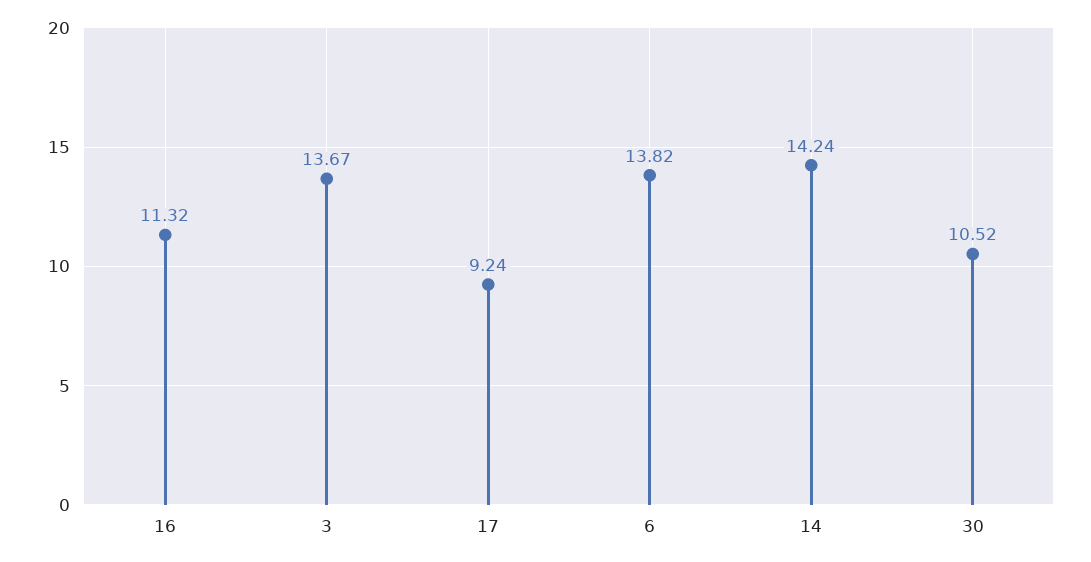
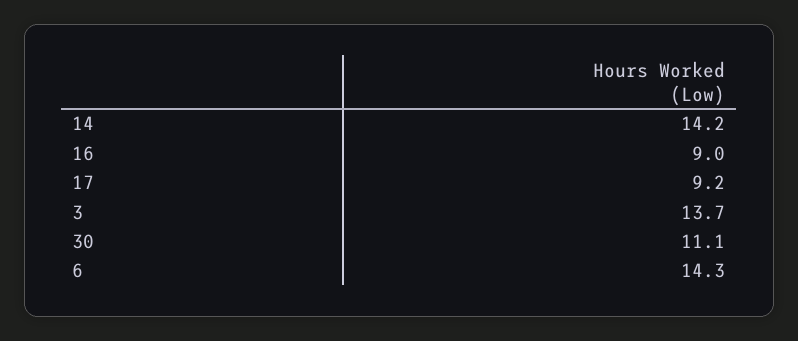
  {
-   "16": 11.32,
+   "16": 9,
    "3": 13.67,
    "17": 9.24,
-   "6": 13.82,
+   "6": 14.3,
    "14": 14.24,
-   "30": 10.52
+   "30": 11.1
  }

